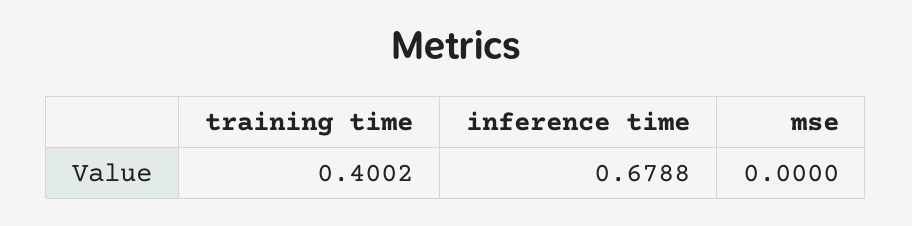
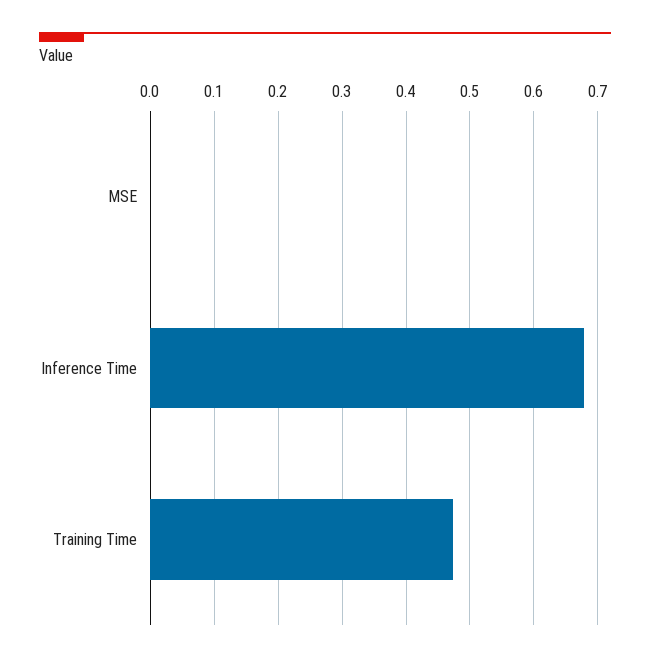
  {
-   "training time": 0.4002,
+   "training time": 0.47,
    "inference time": 0.6788,
    "mse": 0
  }

